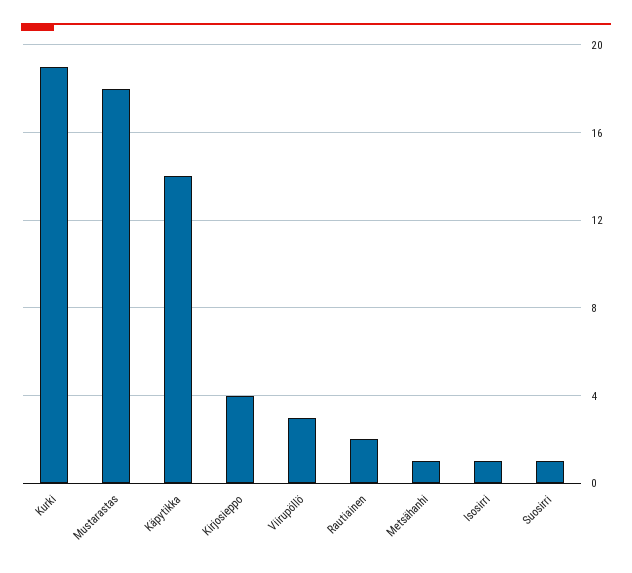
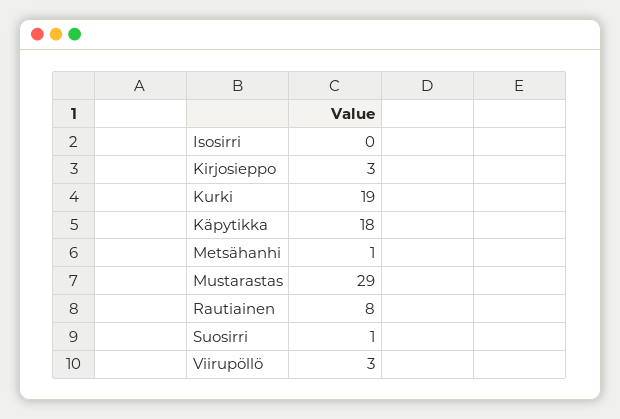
  {
    "Kurki": 19,
-   "Mustarastas": 18,
+   "Mustarastas": 29,
-   "Käpytikka": 14,
+   "Käpytikka": 18,
-   "Kirjosieppo": 4,
+   "Kirjosieppo": 3,
    "Viirupöllö": 3,
-   "Rautiainen": 2,
+   "Rautiainen": 8,
    "Metsähanhi": 1,
-   "Isosirri": 1,
+   "Isosirri": 0,
    "Suosirri": 1
  }

